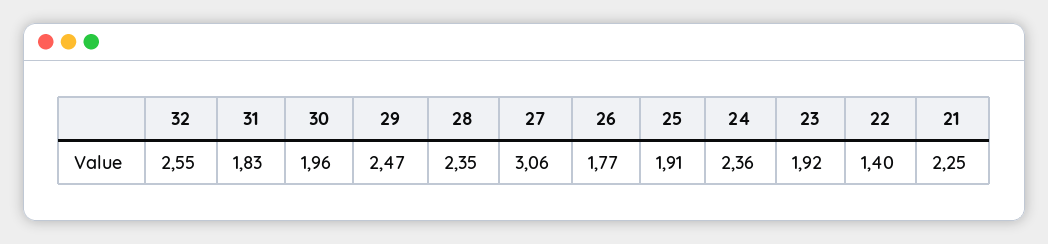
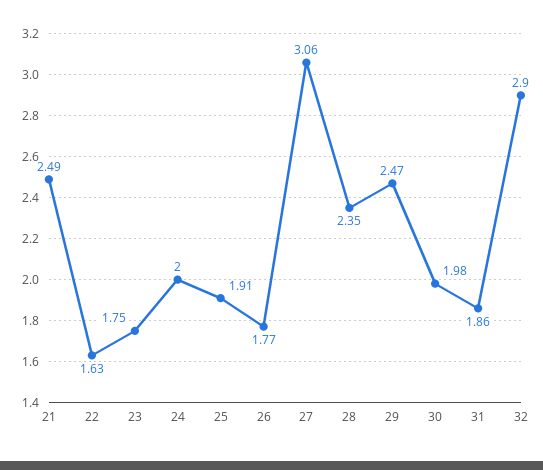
  {
-   "32": 2.55,
+   "32": 2.9,
-   "31": 1.83,
+   "31": 1.86,
-   "30": 1.96,
+   "30": 1.98,
    "29": 2.47,
    "28": 2.35,
    "27": 3.06,
    "26": 1.77,
    "25": 1.91,
-   "24": 2.36,
+   "24": 2,
-   "23": 1.92,
+   "23": 1.75,
-   "22": 1.4,
+   "22": 1.63,
-   "21": 2.25
+   "21": 2.49
  }

